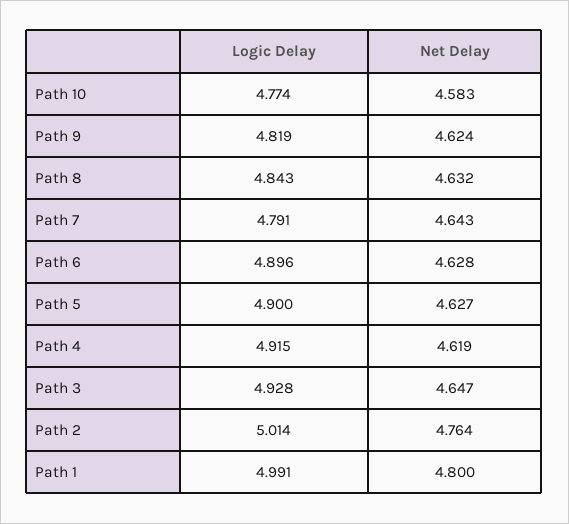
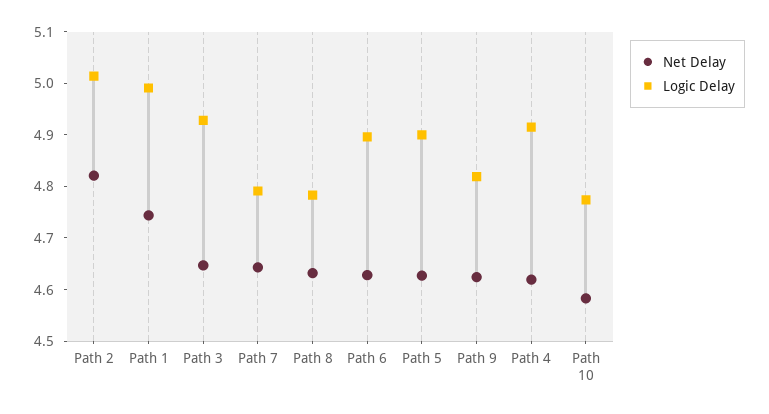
  {
    "Logic Delay": {
      "Path 10": 4.774,
      "Path 9": 4.819,
-     "Path 8": 4.843,
+     "Path 8": 4.78,
      "Path 7": 4.791,
      "Path 6": 4.896,
      "Path 5": 4.9,
      "Path 4": 4.915,
      "Path 3": 4.928,
      "Path 2": 5.014,
      "Path 1": 4.991
    },
    "Net Delay": {
      "Path 10": 4.583,
      "Path 9": 4.624,
      "Path 8": 4.632,
      "Path 7": 4.643,
      "Path 6": 4.628,
      "Path 5": 4.627,
      "Path 4": 4.619,
      "Path 3": 4.647,
-     "Path 2": 4.764,
+     "Path 2": 4.82,
-     "Path 1": 4.8
+     "Path 1": 4.74
    }
  }

